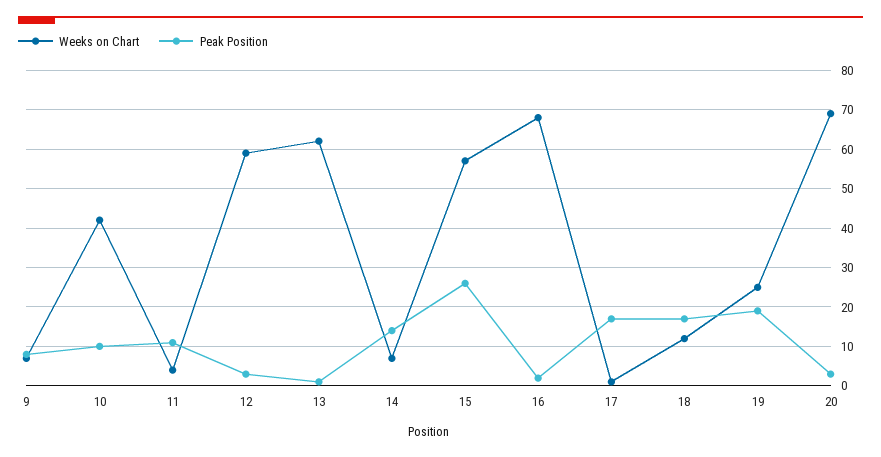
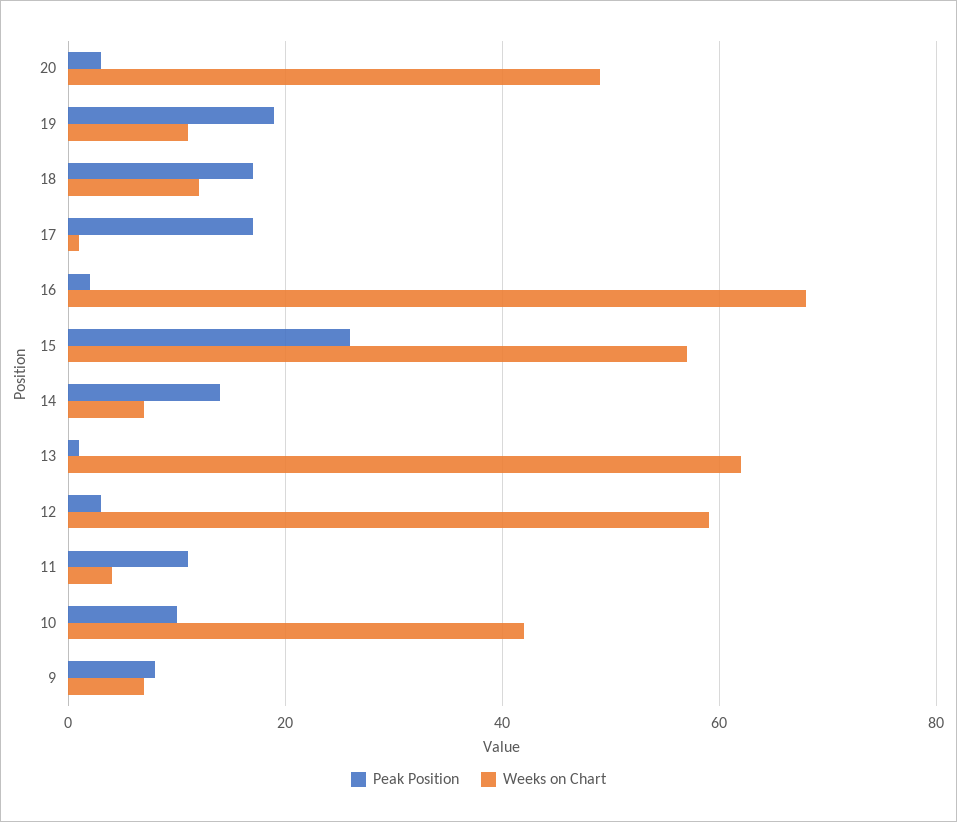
  {
    "Weeks on Chart": {
      "9": 5,
      "10": 40,
      "11": 5,
      "12": 60,
      "13": 60,
      "14": 5,
      "15": 55,
      "16": 70,
      "17": 0,
      "18": 10,
-     "19": 25,
+     "19": 10,
-     "20": 70
+     "20": 50
    },
    "Peak Position": {
      "9": 10,
      "10": 10,
      "11": 10,
      "12": 5,
      "13": 0,
      "14": 15,
      "15": 25,
      "16": 0,
      "17": 15,
      "18": 15,
      "19": 20,
      "20": 5
    }
  }

